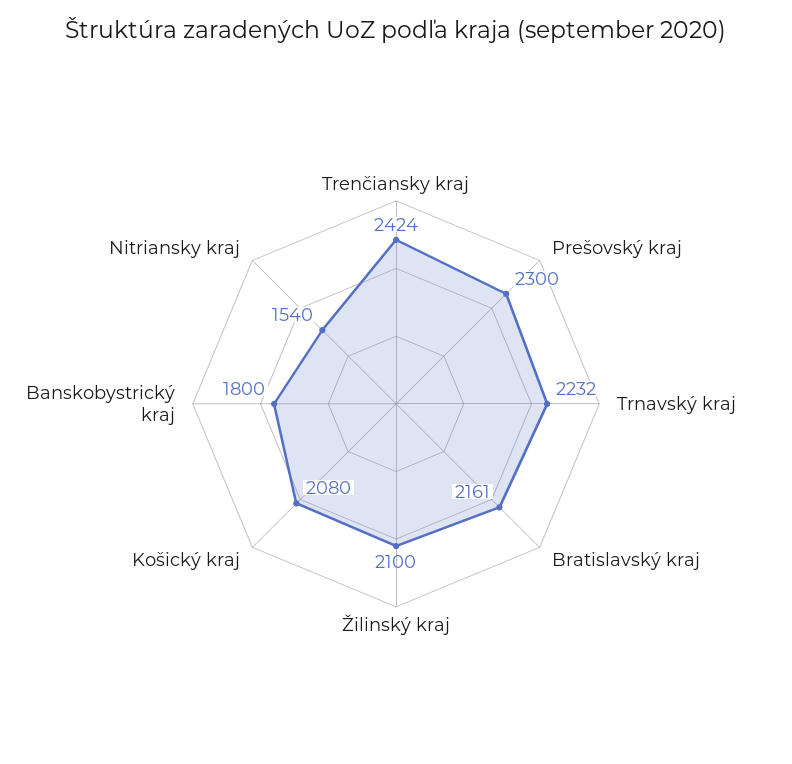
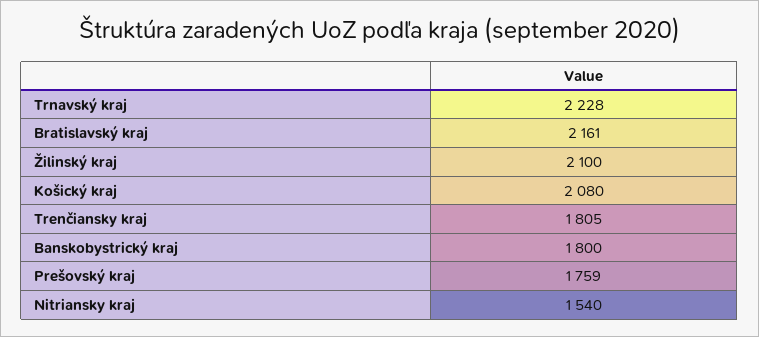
  {
-   "Trenčiansky kraj": 2424,
+   "Trenčiansky kraj": 1805,
-   "Prešovský kraj": 2300,
+   "Prešovský kraj": 1759,
-   "Trnavský kraj": 2232,
+   "Trnavský kraj": 2228,
    "Bratislavský kraj": 2161,
    "Žilinský kraj": 2100,
    "Košický kraj": 2080,
    "Banskobystrický kraj": 1800,
    "Nitriansky kraj": 1540
  }

